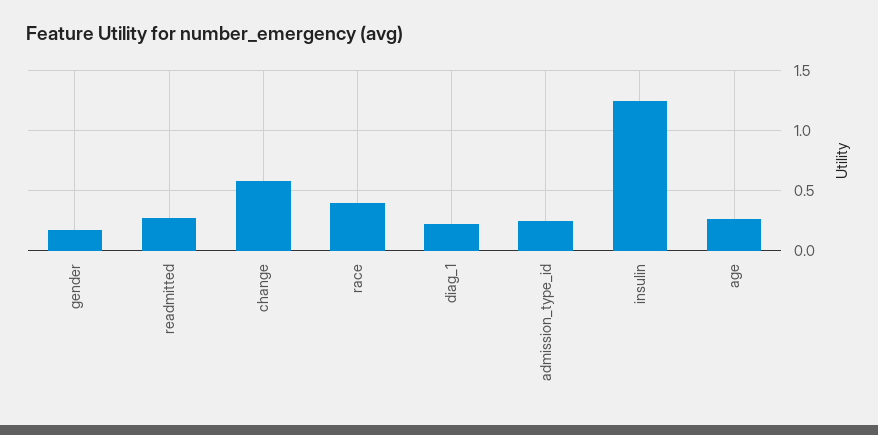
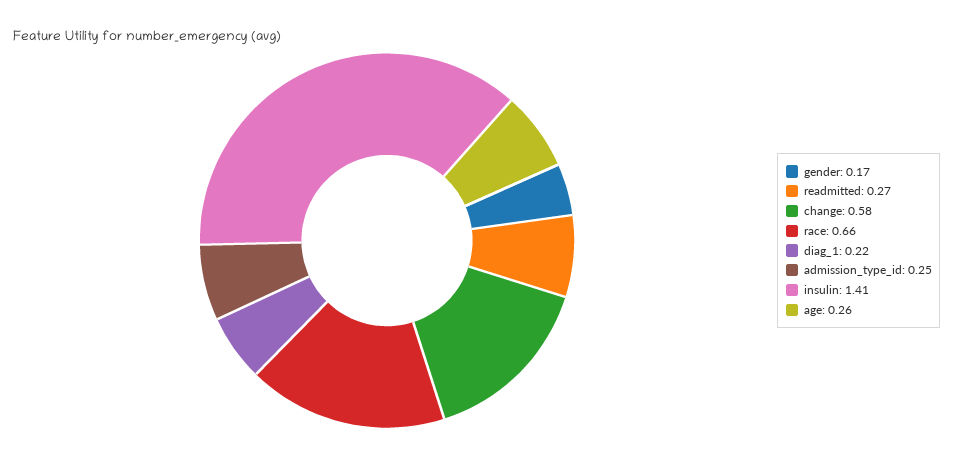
  {
    "gender": 0.17,
    "readmitted": 0.27,
    "change": 0.58,
-   "race": 0.4,
+   "race": 0.66,
    "diag_1": 0.22,
    "admission_type_id": 0.25,
-   "insulin": 1.25,
+   "insulin": 1.41,
    "age": 0.26
  }

